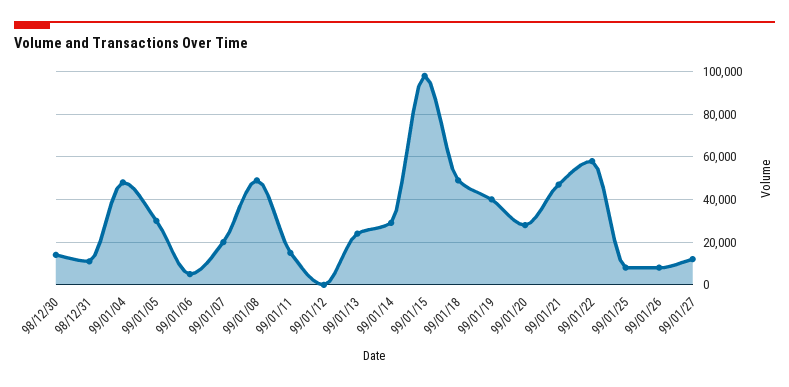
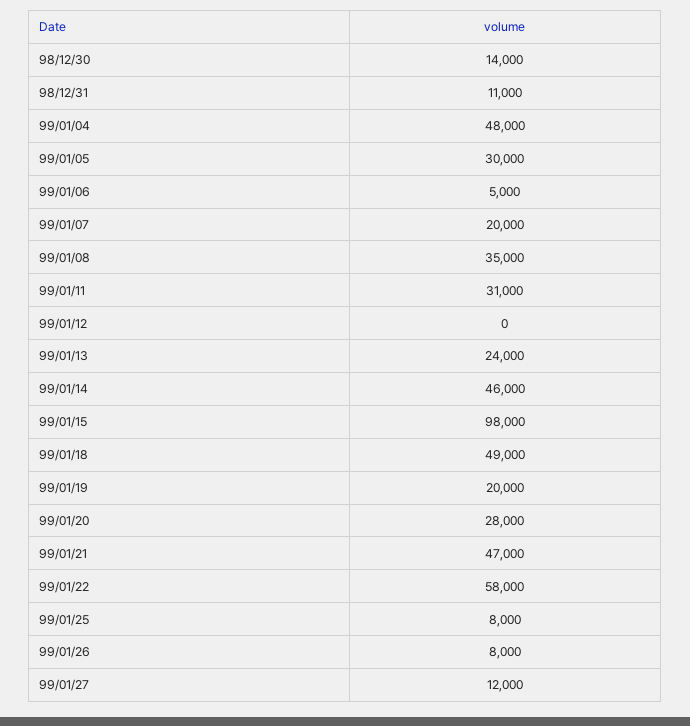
  {
    "98/12/30": 14000,
    "98/12/31": 11000,
    "99/01/04": 48000,
    "99/01/05": 30000,
    "99/01/06": 5000,
    "99/01/07": 20000,
-   "99/01/08": 50000,
+   "99/01/08": 35000,
-   "99/01/11": 15000,
+   "99/01/11": 31000,
    "99/01/12": 0,
    "99/01/13": 24000,
-   "99/01/14": 30000,
+   "99/01/14": 46000,
    "99/01/15": 98000,
    "99/01/18": 49000,
-   "99/01/19": 40000,
+   "99/01/19": 20000,
    "99/01/20": 28000,
    "99/01/21": 47000,
    "99/01/22": 58000,
    "99/01/25": 8000,
    "99/01/26": 8000,
    "99/01/27": 12000
  }

